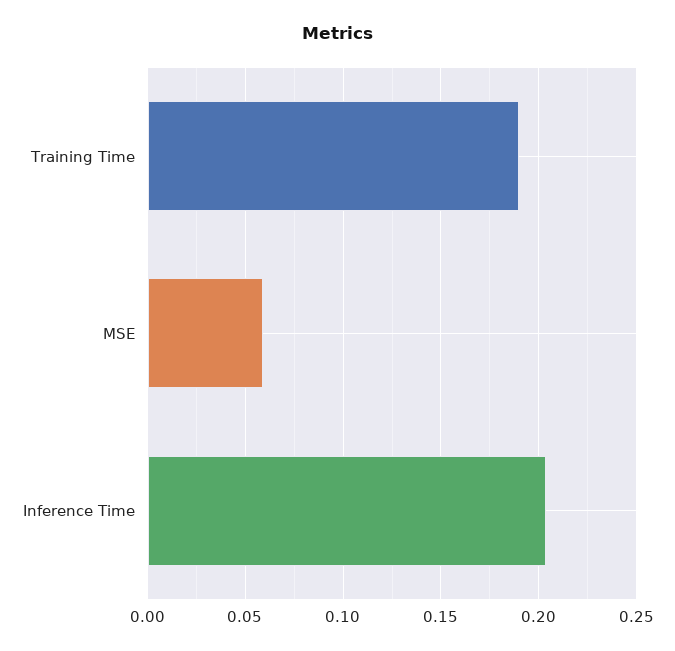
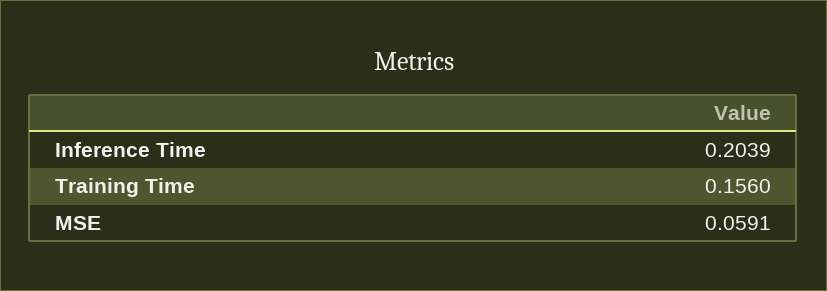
  {
-   "Training Time": 0.19,
+   "Training Time": 0.156,
    "MSE": 0.0591,
    "Inference Time": 0.2039
  }

